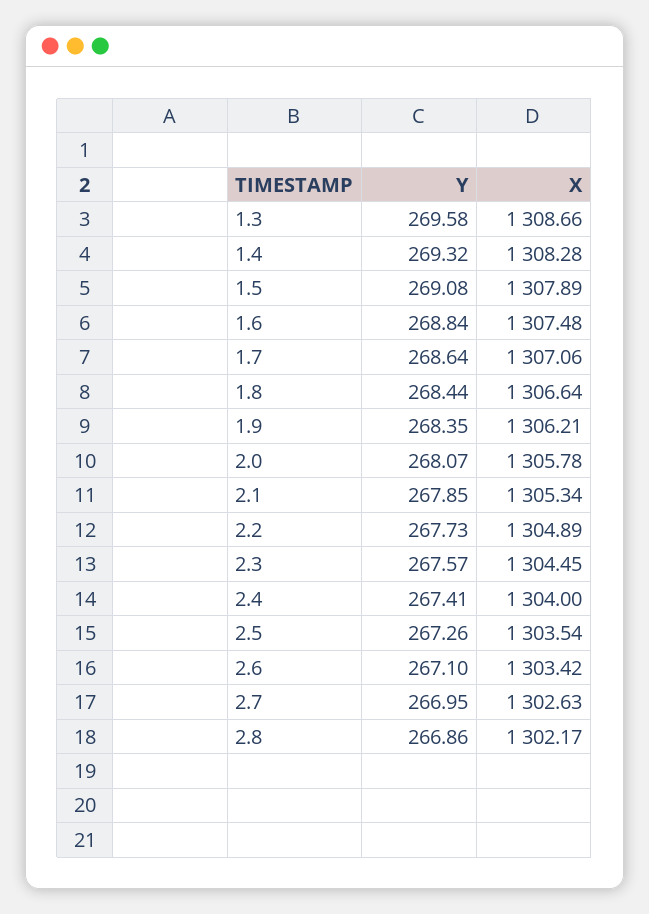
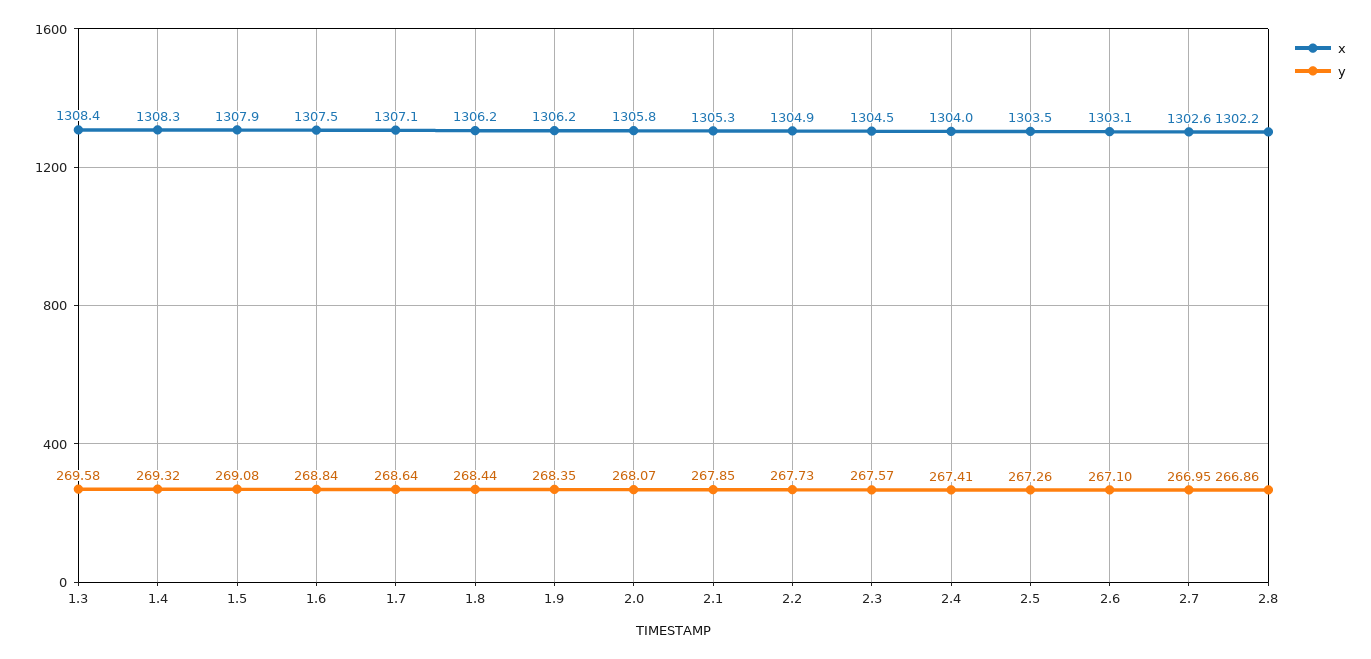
  {
    "Y": {
      "1.3": 269.58,
      "1.4": 269.32,
      "1.5": 269.08,
      "1.6": 268.84,
      "1.7": 268.64,
      "1.8": 268.44,
      "1.9": 268.35,
      "2.0": 268.07,
      "2.1": 267.85,
      "2.2": 267.73,
      "2.3": 267.57,
      "2.4": 267.41,
      "2.5": 267.26,
      "2.6": 267.1,
      "2.7": 266.95,
      "2.8": 266.86
    },
    "X": {
-     "1.3": 1308.66,
+     "1.3": 1308.4,
      "1.4": 1308.28,
      "1.5": 1307.89,
      "1.6": 1307.48,
      "1.7": 1307.06,
-     "1.8": 1306.64,
+     "1.8": 1306.2,
      "1.9": 1306.21,
      "2.0": 1305.78,
      "2.1": 1305.34,
      "2.2": 1304.89,
      "2.3": 1304.45,
      "2.4": 1304,
      "2.5": 1303.54,
-     "2.6": 1303.42,
+     "2.6": 1303.1,
      "2.7": 1302.63,
      "2.8": 1302.17
    }
  }

